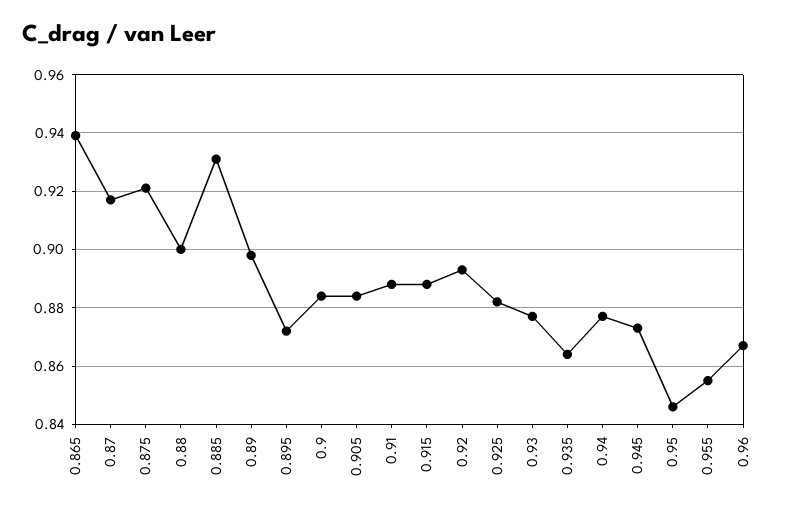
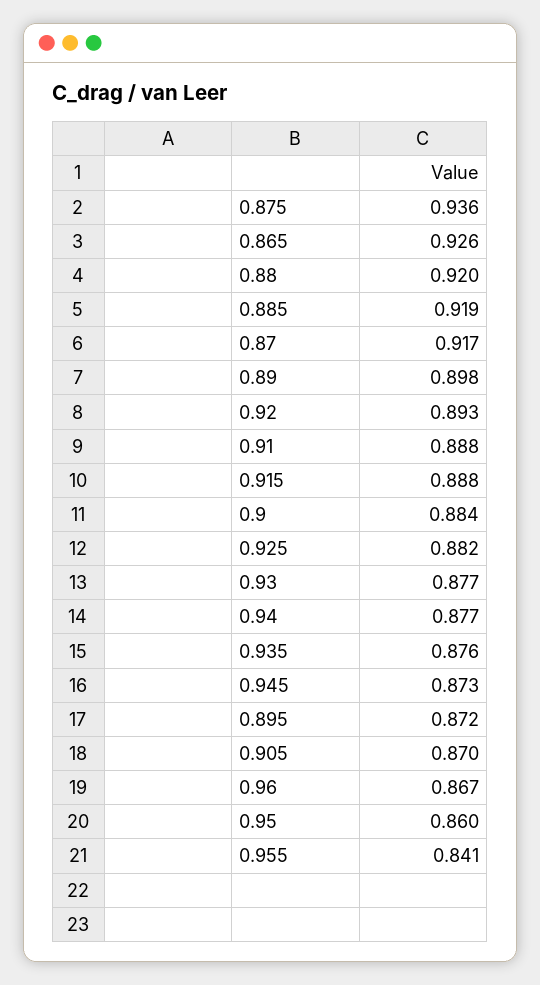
  {
-   "0.865": 0.94,
+   "0.865": 0.926,
    "0.87": 0.917,
-   "0.875": 0.92,
+   "0.875": 0.936,
-   "0.88": 0.9,
+   "0.88": 0.92,
-   "0.885": 0.93,
+   "0.885": 0.919,
    "0.89": 0.898,
    "0.895": 0.872,
    "0.9": 0.884,
-   "0.905": 0.885,
+   "0.905": 0.87,
    "0.91": 0.888,
    "0.915": 0.888,
    "0.92": 0.893,
    "0.925": 0.882,
    "0.93": 0.877,
-   "0.935": 0.865,
+   "0.935": 0.876,
    "0.94": 0.877,
    "0.945": 0.873,
-   "0.95": 0.845,
+   "0.95": 0.86,
-   "0.955": 0.855,
+   "0.955": 0.841,
    "0.96": 0.867
  }

